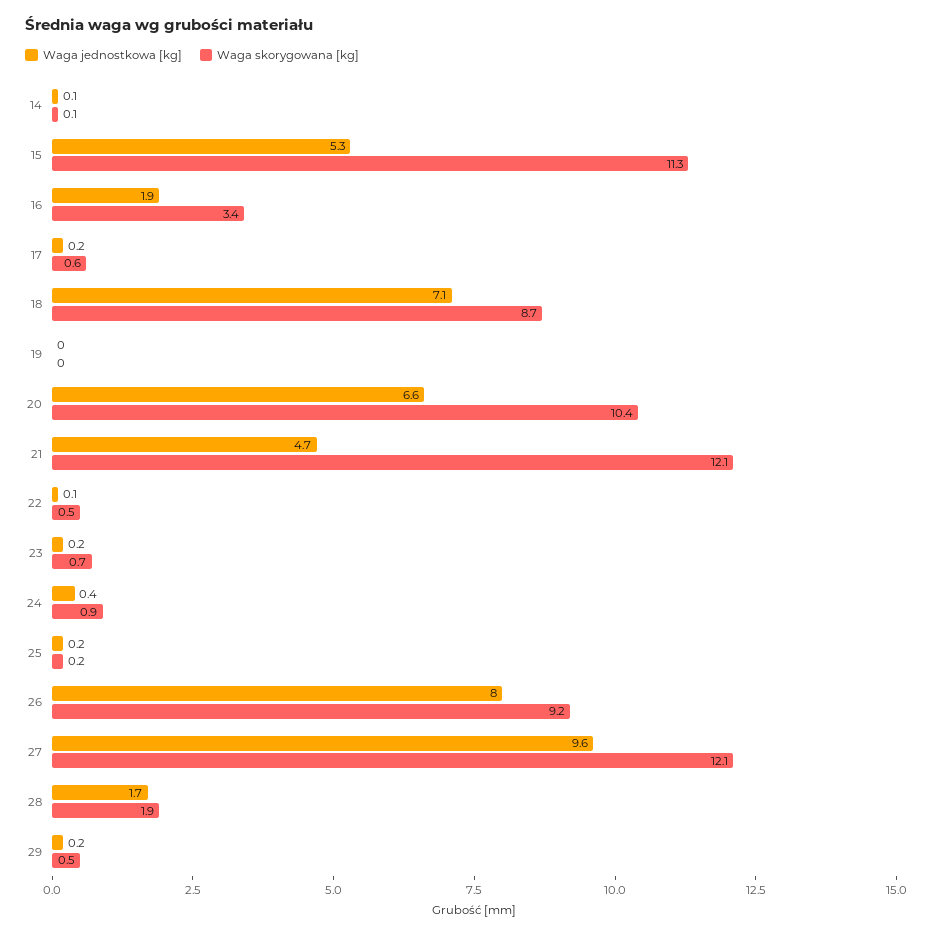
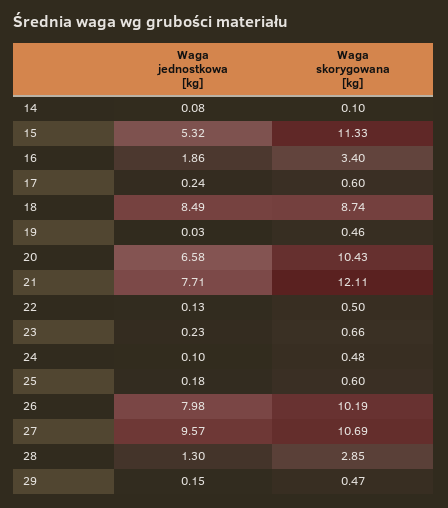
  {
    "Waga jednostkowa [kg]": {
      "14": 0.08,
      "15": 5.32,
      "16": 1.86,
      "17": 0.24,
-     "18": 7.1,
+     "18": 8.49,
      "19": 0.03,
      "20": 6.58,
-     "21": 4.7,
+     "21": 7.71,
      "22": 0.13,
      "23": 0.23,
-     "24": 0.4,
+     "24": 0.1,
      "25": 0.18,
      "26": 7.98,
      "27": 9.57,
-     "28": 1.7,
+     "28": 1.3,
      "29": 0.15
    },
    "Waga skorygowana [kg]": {
      "14": 0.1,
      "15": 11.33,
      "16": 3.4,
      "17": 0.6,
      "18": 8.74,
-     "19": 0,
+     "19": 0.46,
      "20": 10.43,
      "21": 12.11,
      "22": 0.5,
      "23": 0.66,
-     "24": 0.9,
+     "24": 0.48,
-     "25": 0.2,
+     "25": 0.6,
-     "26": 9.2,
+     "26": 10.19,
-     "27": 12.1,
+     "27": 10.69,
-     "28": 1.9,
+     "28": 2.85,
      "29": 0.47
    }
  }

